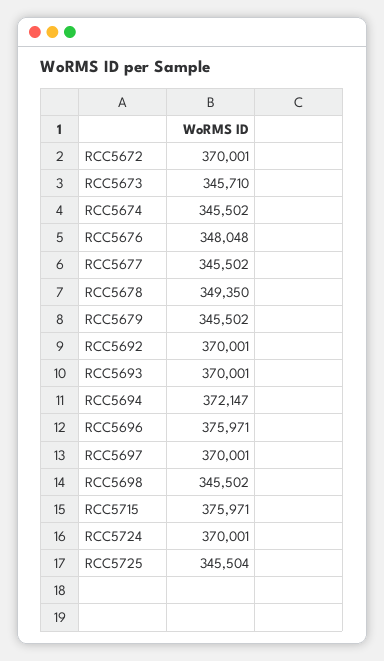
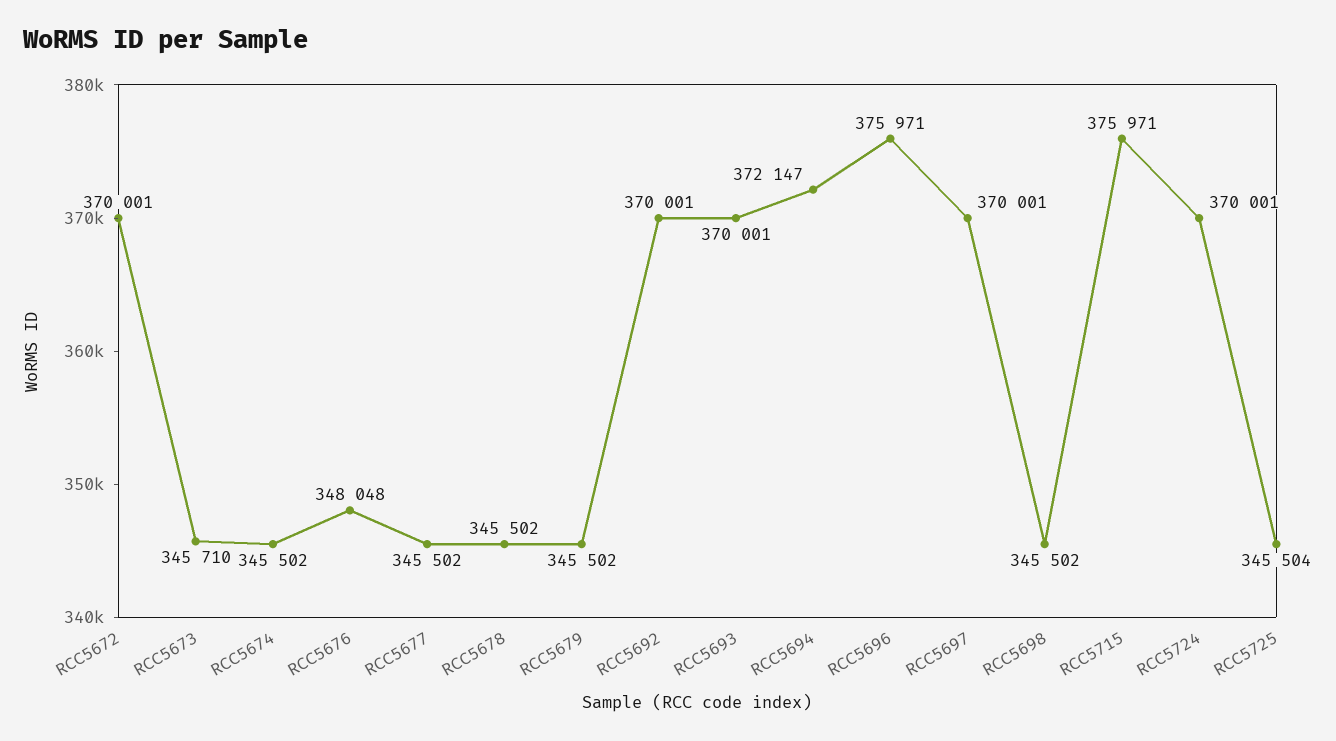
  {
    "RCC5672": 370001,
    "RCC5673": 345710,
    "RCC5674": 345502,
    "RCC5676": 348048,
    "RCC5677": 345502,
-   "RCC5678": 349350,
+   "RCC5678": 345502,
    "RCC5679": 345502,
    "RCC5692": 370001,
    "RCC5693": 370001,
    "RCC5694": 372147,
    "RCC5696": 375971,
    "RCC5697": 370001,
    "RCC5698": 345502,
    "RCC5715": 375971,
    "RCC5724": 370001,
    "RCC5725": 345504
  }

